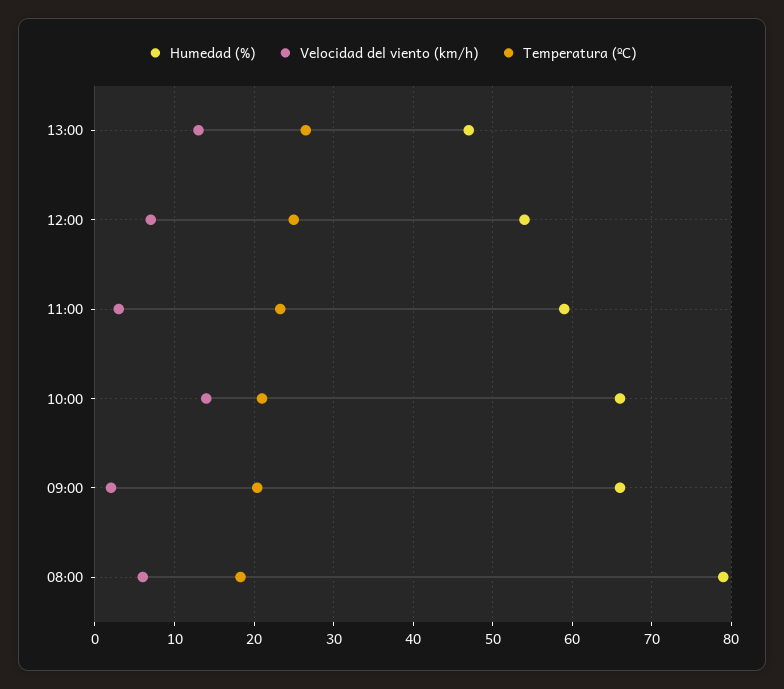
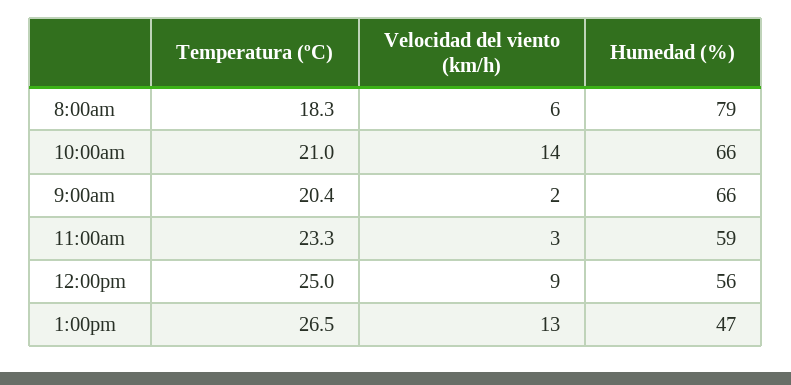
  {
    "Humedad (%)": {
      "13:00": 47,
-     "12:00": 54,
+     "12:00": 56,
      "11:00": 59,
      "10:00": 66,
      "09:00": 66,
      "08:00": 79
    },
    "Velocidad del viento (km/h)": {
      "13:00": 13,
-     "12:00": 7,
+     "12:00": 9,
      "11:00": 3,
      "10:00": 14,
      "09:00": 2,
      "08:00": 6
    },
    "Temperatura (ºC)": {
      "13:00": 26.5,
      "12:00": 25,
      "11:00": 23.3,
      "10:00": 21,
      "09:00": 20.4,
      "08:00": 18.3
    }
  }

